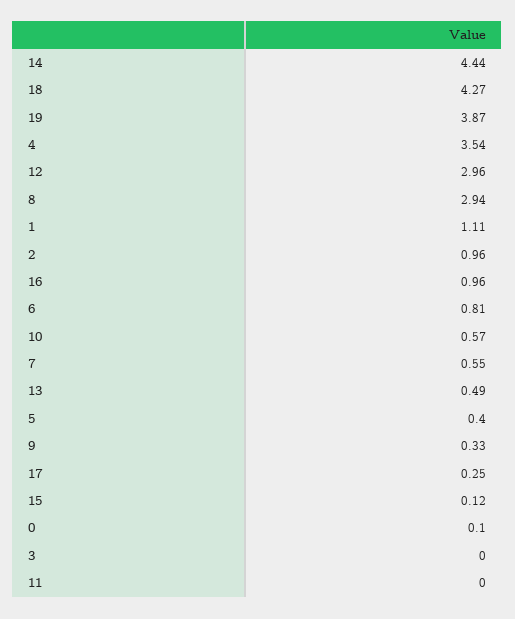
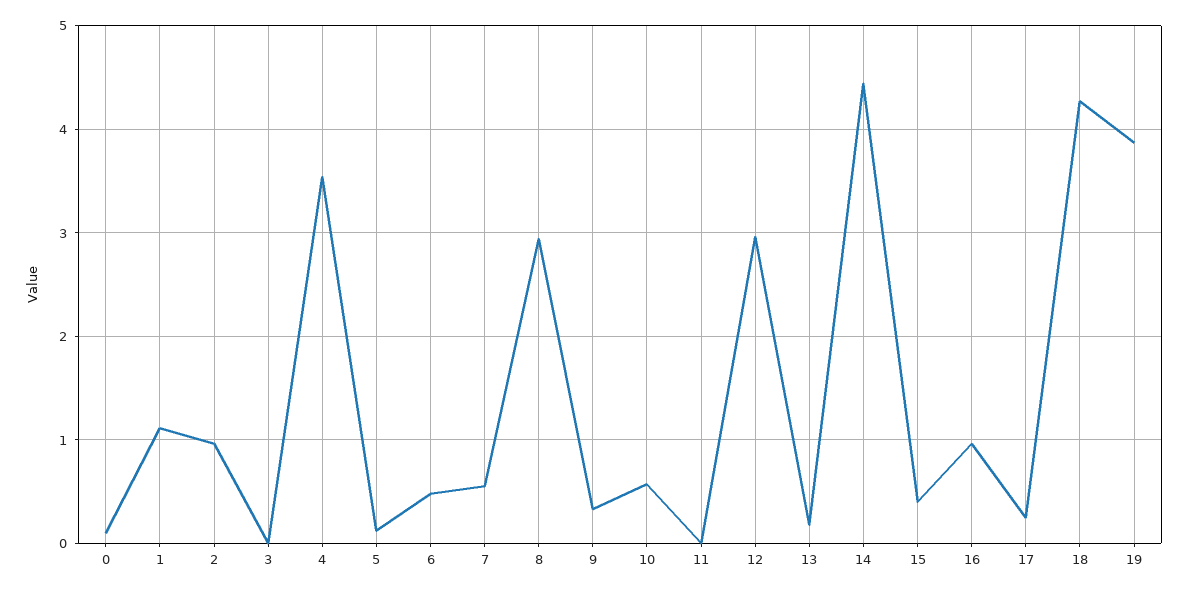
  {
    "14": 4.44,
    "18": 4.27,
    "19": 3.87,
    "4": 3.54,
    "12": 2.96,
    "8": 2.94,
    "1": 1.11,
    "2": 0.96,
    "16": 0.96,
-   "6": 0.81,
+   "6": 0.5,
    "10": 0.57,
    "7": 0.55,
-   "13": 0.49,
+   "13": 0.2,
-   "5": 0.4,
+   "5": 0.1,
    "9": 0.33,
    "17": 0.25,
-   "15": 0.12,
+   "15": 0.4,
    "0": 0.1,
    "3": 0,
    "11": 0
  }

